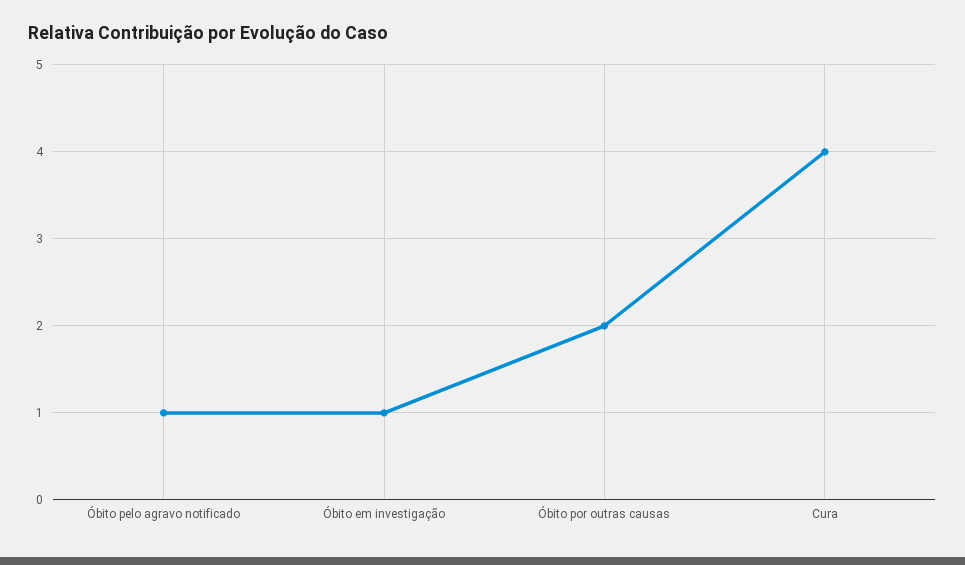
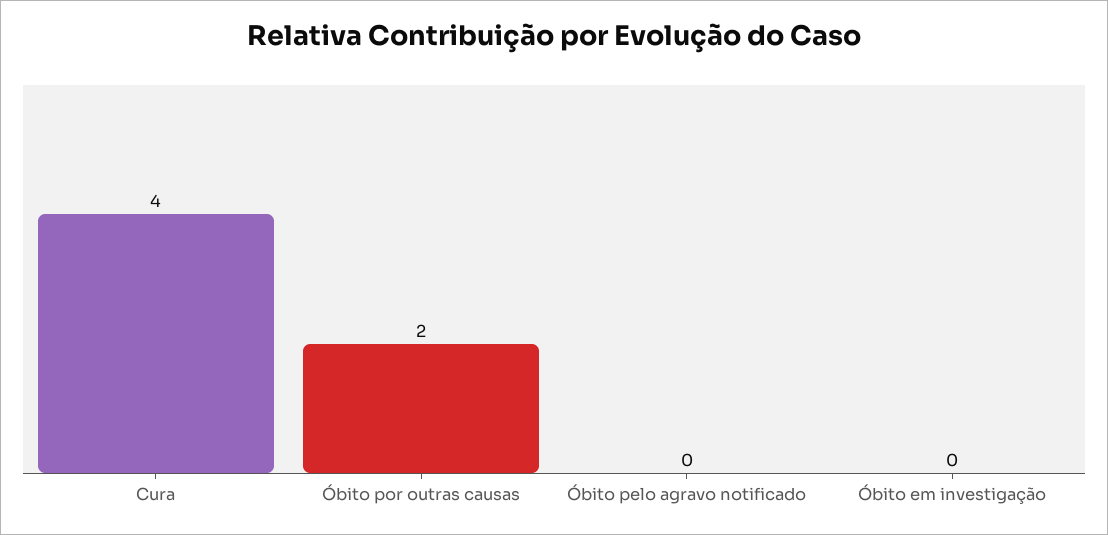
  {
-   "Óbito pelo agravo notificado": 1,
+   "Óbito pelo agravo notificado": 0,
-   "Óbito em investigação": 1,
+   "Óbito em investigação": 0,
    "Óbito por outras causas": 2,
    "Cura": 4
  }

